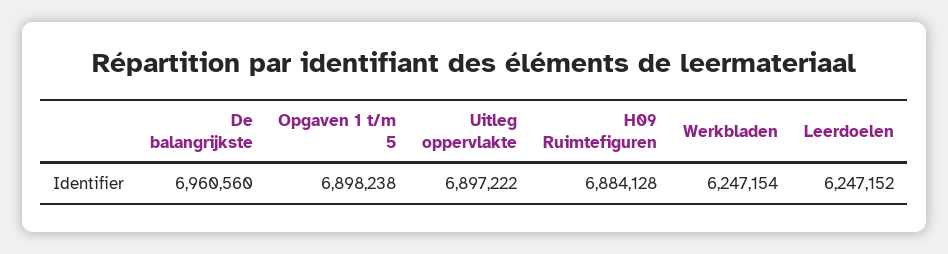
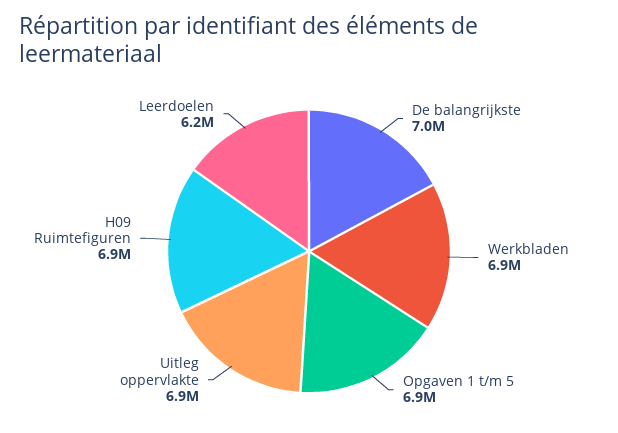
  {
    "De balangrijkste": 6960560,
    "Opgaven 1 t/m 5": 6898238,
    "Uitleg oppervlakte": 6897222,
    "H09 Ruimtefiguren": 6884128,
-   "Werkbladen": 6247154,
+   "Werkbladen": 6900000,
    "Leerdoelen": 6247152
  }

